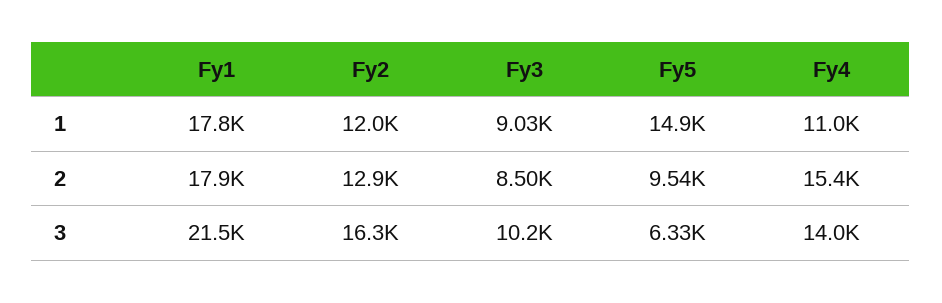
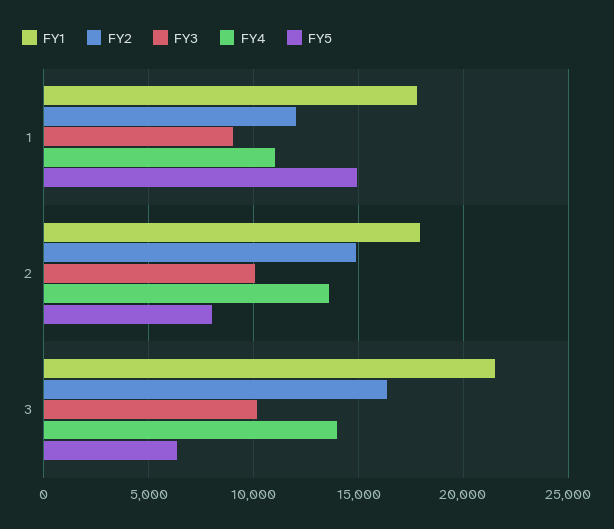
  {
    "Fy1": {
      "1": 17800,
      "2": 17900,
      "3": 21500
    },
    "Fy2": {
      "1": 12000,
-     "2": 12900,
+     "2": 15000,
      "3": 16300
    },
    "Fy3": {
      "1": 9030,
-     "2": 8500,
+     "2": 10000,
      "3": 10200
    },
    "Fy5": {
      "1": 14900,
-     "2": 9540,
+     "2": 8000,
      "3": 6330
    },
    "Fy4": {
      "1": 11000,
-     "2": 15400,
+     "2": 13500,
      "3": 14000
    }
  }

